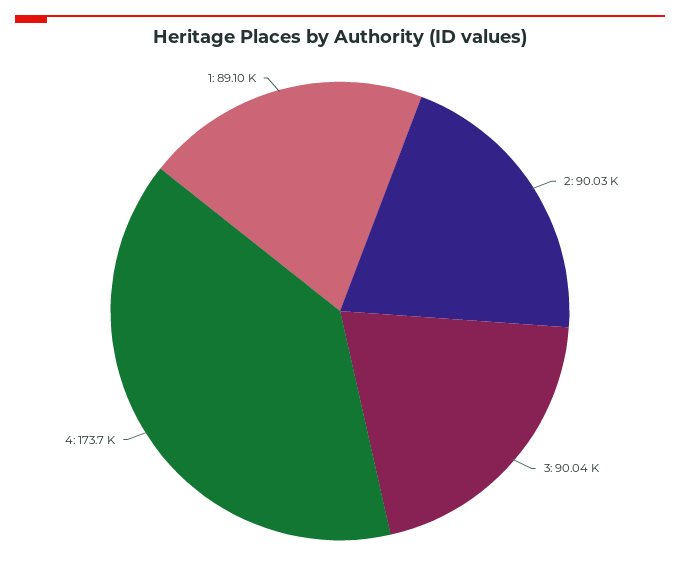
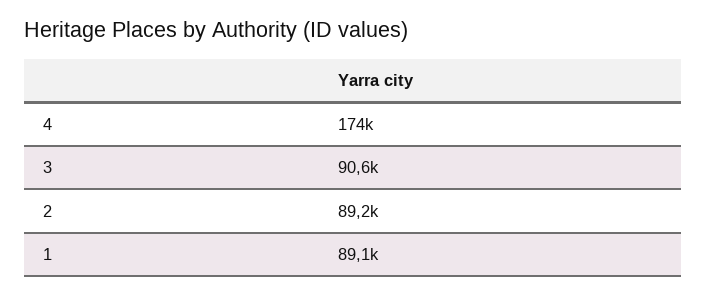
  {
-   "2": 90030,
+   "2": 89200,
-   "3": 90040,
+   "3": 90600,
    "4": 173700,
    "1": 89100
  }

